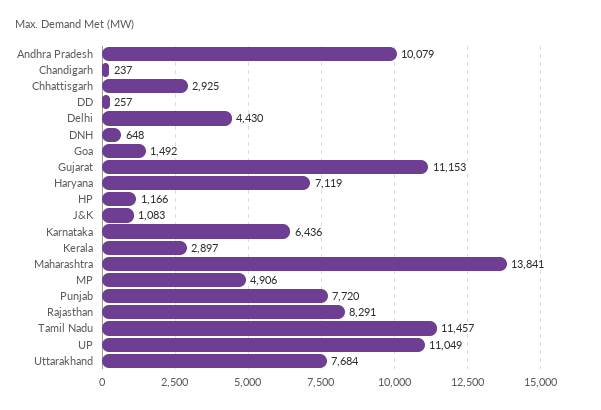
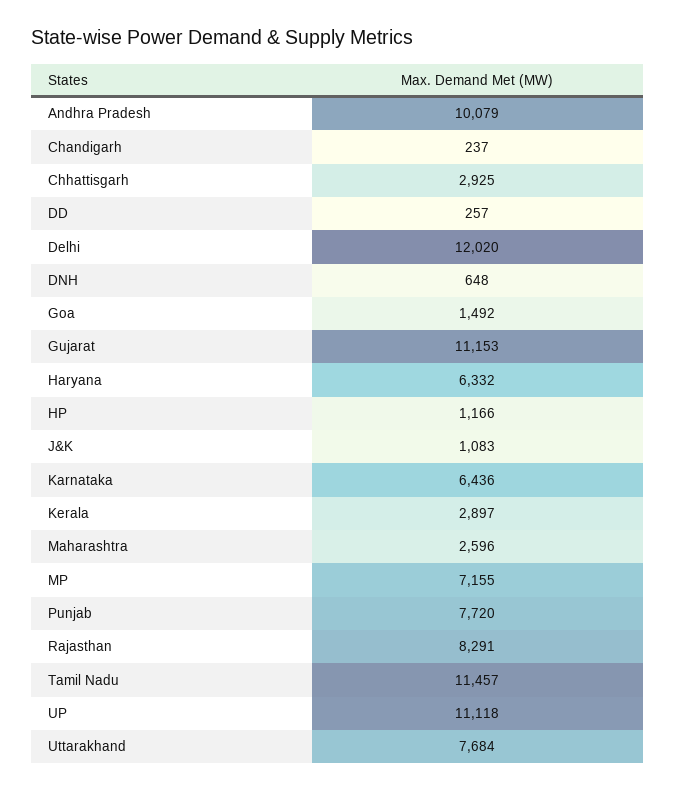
  {
    "Andhra Pradesh": 10079,
    "Chandigarh": 237,
    "Chhattisgarh": 2925,
    "DD": 257,
-   "Delhi": 4430,
+   "Delhi": 12020,
    "DNH": 648,
    "Goa": 1492,
    "Gujarat": 11153,
-   "Haryana": 7119,
+   "Haryana": 6332,
    "HP": 1166,
    "J&K": 1083,
    "Karnataka": 6436,
    "Kerala": 2897,
-   "Maharashtra": 13841,
+   "Maharashtra": 2596,
-   "MP": 4906,
+   "MP": 7155,
    "Punjab": 7720,
    "Rajasthan": 8291,
    "Tamil Nadu": 11457,
-   "UP": 11049,
+   "UP": 11118,
    "Uttarakhand": 7684
  }

